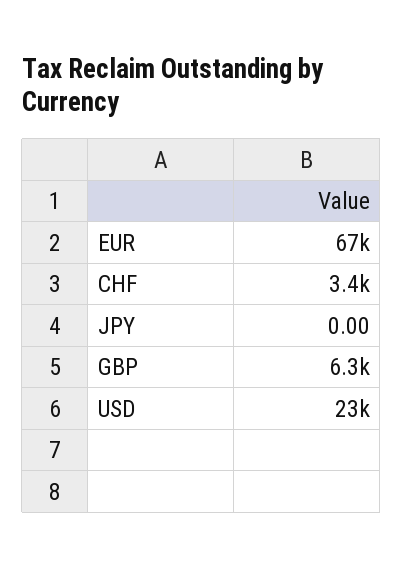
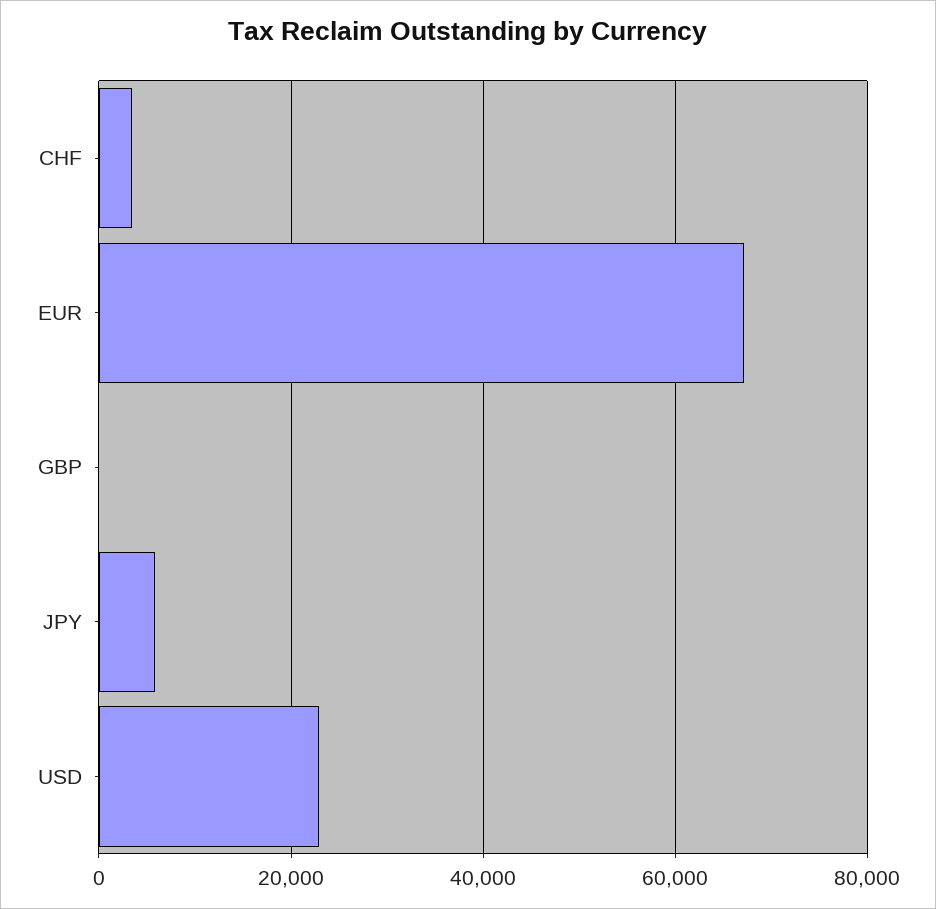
  {
    "EUR": 67000,
    "CHF": 3400,
-   "JPY": 0,
+   "JPY": 6000,
-   "GBP": 6300,
+   "GBP": 0,
    "USD": 23000
  }

